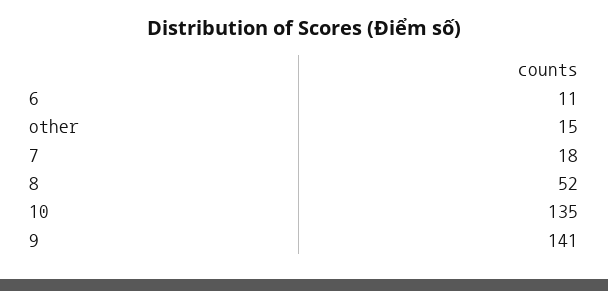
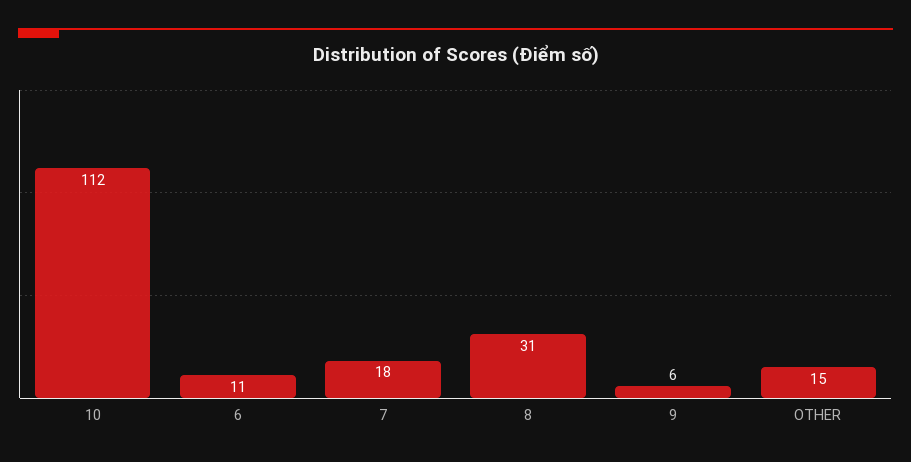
  {
    "6": 11,
    "other": 15,
    "7": 18,
-   "8": 52,
+   "8": 31,
-   "10": 135,
+   "10": 112,
-   "9": 141
+   "9": 6
  }

